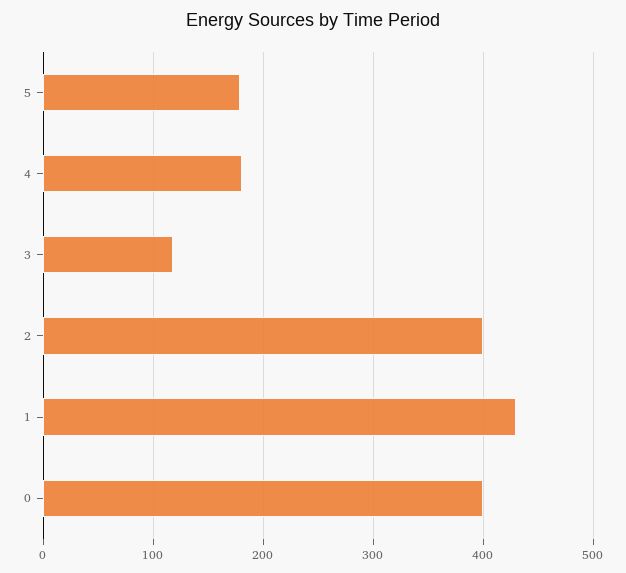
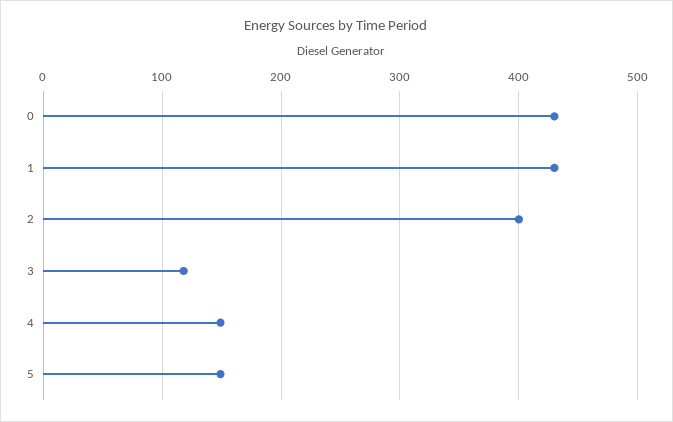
  {
-   "5": 180,
+   "5": 150,
-   "4": 180,
+   "4": 150,
    "3": 120,
    "2": 400,
    "1": 430,
-   "0": 400
+   "0": 430
  }

